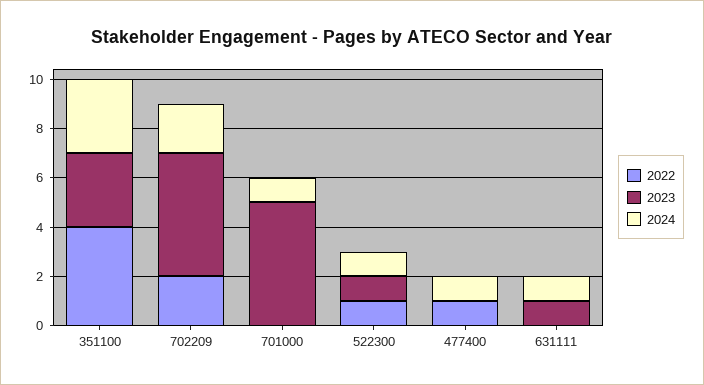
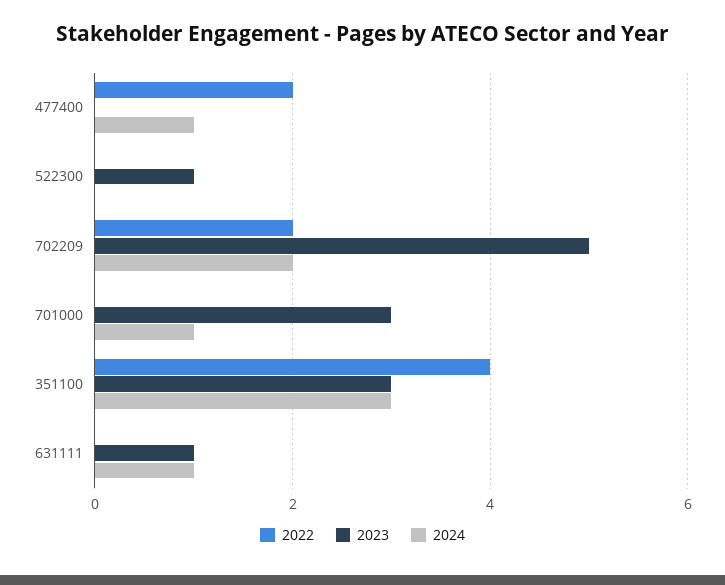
  {
    "2022": {
      "351100": 4,
      "702209": 2,
      "701000": 0,
-     "522300": 1,
+     "522300": 0,
-     "477400": 1,
+     "477400": 2,
      "631111": 0
    },
    "2023": {
      "351100": 3,
      "702209": 5,
-     "701000": 5,
+     "701000": 3,
      "522300": 1,
      "477400": 0,
      "631111": 1
    },
    "2024": {
      "351100": 3,
      "702209": 2,
      "701000": 1,
-     "522300": 1,
+     "522300": 0,
      "477400": 1,
      "631111": 1
    }
  }

